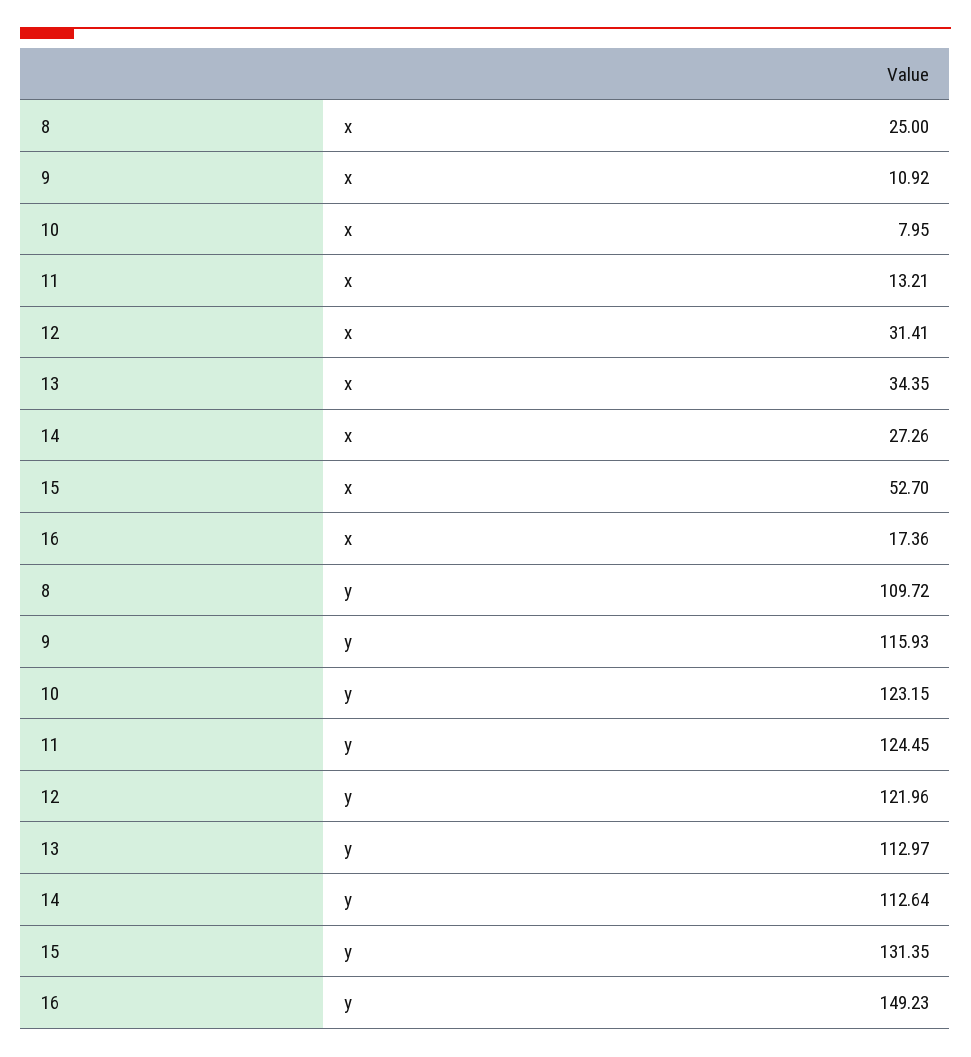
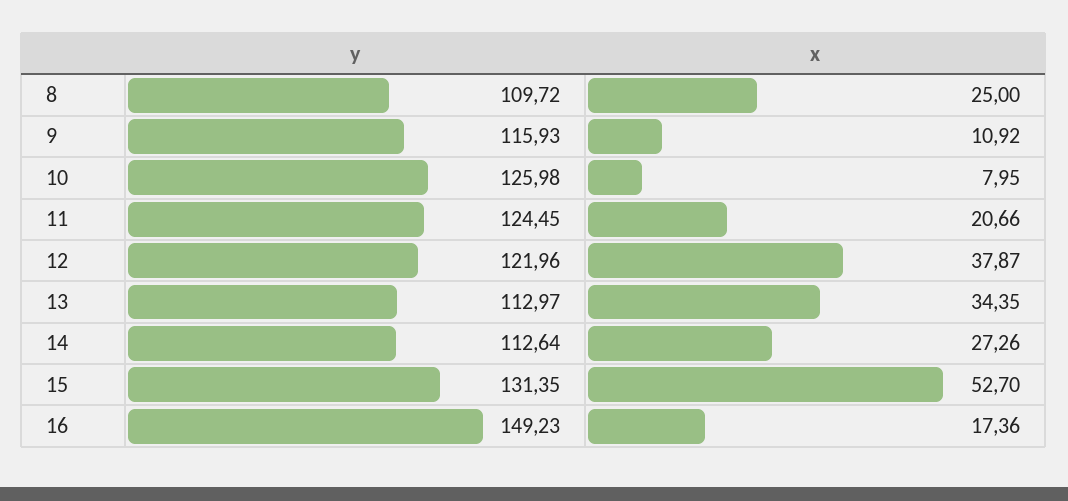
  {
    "8": {
      "x": 25,
      "y": 109.72
    },
    "9": {
      "x": 10.92,
      "y": 115.93
    },
    "10": {
      "x": 7.95,
-     "y": 123.15
+     "y": 125.98
    },
    "11": {
-     "x": 13.21,
+     "x": 20.66,
      "y": 124.45
    },
    "12": {
-     "x": 31.41,
+     "x": 37.87,
      "y": 121.96
    },
    "13": {
      "x": 34.35,
      "y": 112.97
    },
    "14": {
      "x": 27.26,
      "y": 112.64
    },
    "15": {
      "x": 52.7,
      "y": 131.35
    },
    "16": {
      "x": 17.36,
      "y": 149.23
    }
  }

